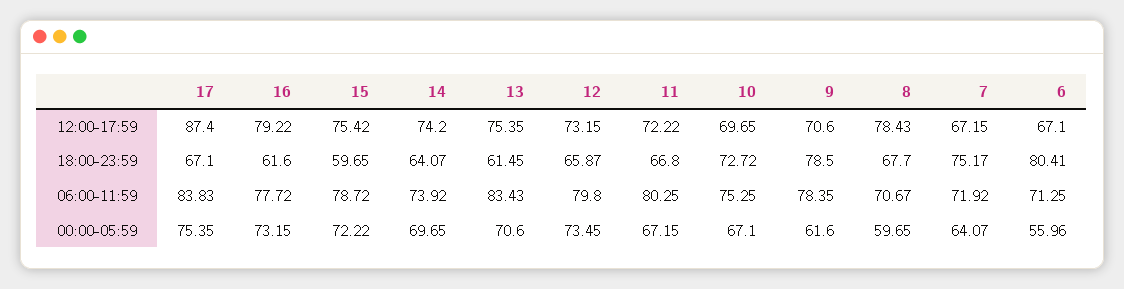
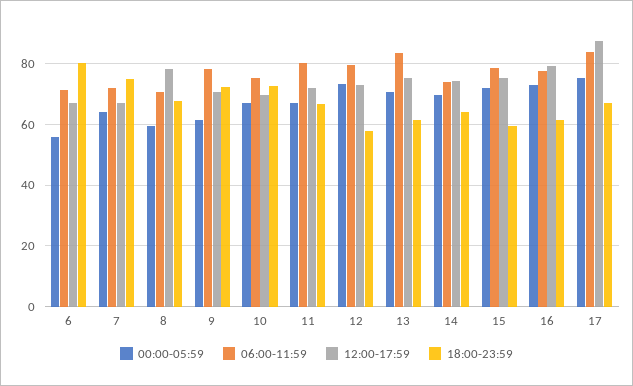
  {
    "12:00-17:59": {
      "17": 87.4,
      "16": 79.22,
      "15": 75.42,
      "14": 74.2,
      "13": 75.35,
      "12": 73.15,
      "11": 72.22,
      "10": 69.65,
      "9": 70.6,
      "8": 78.43,
      "7": 67.15,
      "6": 67.1
    },
    "18:00-23:59": {
      "17": 67.1,
      "16": 61.6,
      "15": 59.65,
      "14": 64.07,
      "13": 61.45,
-     "12": 65.87,
+     "12": 58,
      "11": 66.8,
      "10": 72.72,
-     "9": 78.5,
+     "9": 72,
      "8": 67.7,
      "7": 75.17,
      "6": 80.41
    },
    "06:00-11:59": {
      "17": 83.83,
      "16": 77.72,
      "15": 78.72,
      "14": 73.92,
      "13": 83.43,
      "12": 79.8,
      "11": 80.25,
      "10": 75.25,
      "9": 78.35,
      "8": 70.67,
      "7": 71.92,
      "6": 71.25
    },
    "00:00-05:59": {
      "17": 75.35,
      "16": 73.15,
      "15": 72.22,
      "14": 69.65,
      "13": 70.6,
      "12": 73.45,
      "11": 67.15,
      "10": 67.1,
      "9": 61.6,
      "8": 59.65,
      "7": 64.07,
      "6": 55.96
    }
  }

